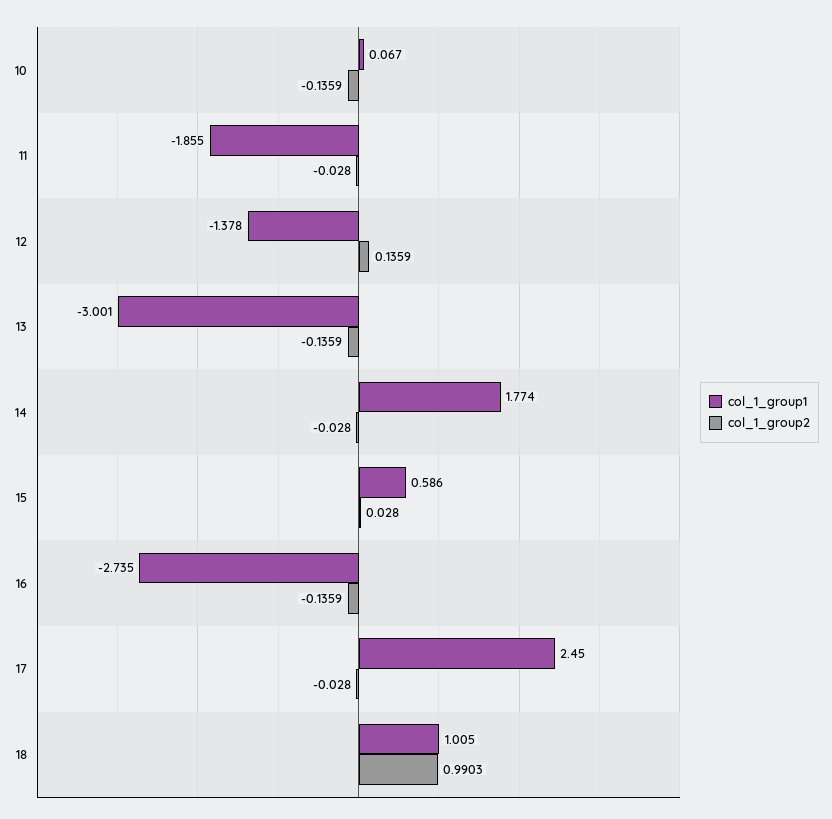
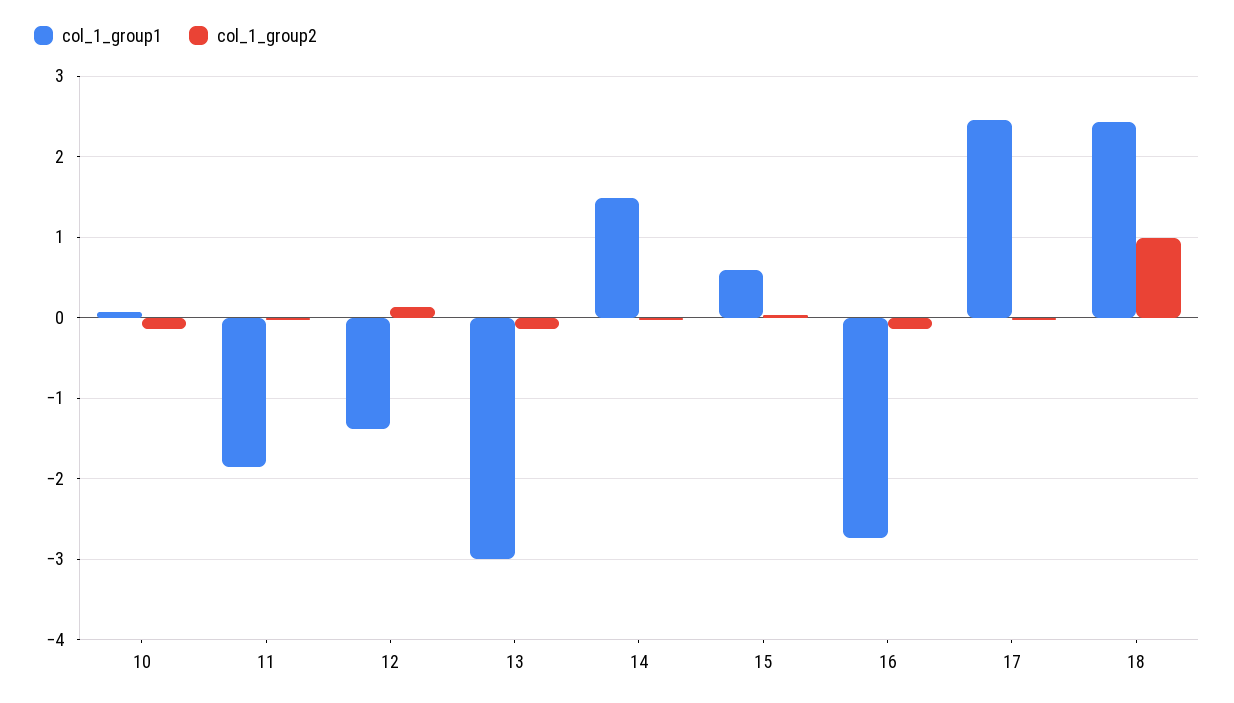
  {
    "col_1_group1": {
      "10": 0.067,
      "11": -1.855,
      "12": -1.378,
      "13": -3.001,
-     "14": 1.774,
+     "14": 1.5,
      "15": 0.586,
      "16": -2.735,
      "17": 2.45,
-     "18": 1.005
+     "18": 2.4
    },
    "col_1_group2": {
      "10": -0.1359,
      "11": -0.028,
      "12": 0.1359,
      "13": -0.1359,
      "14": -0.028,
      "15": 0.028,
      "16": -0.1359,
      "17": -0.028,
      "18": 0.9903
    }
  }

